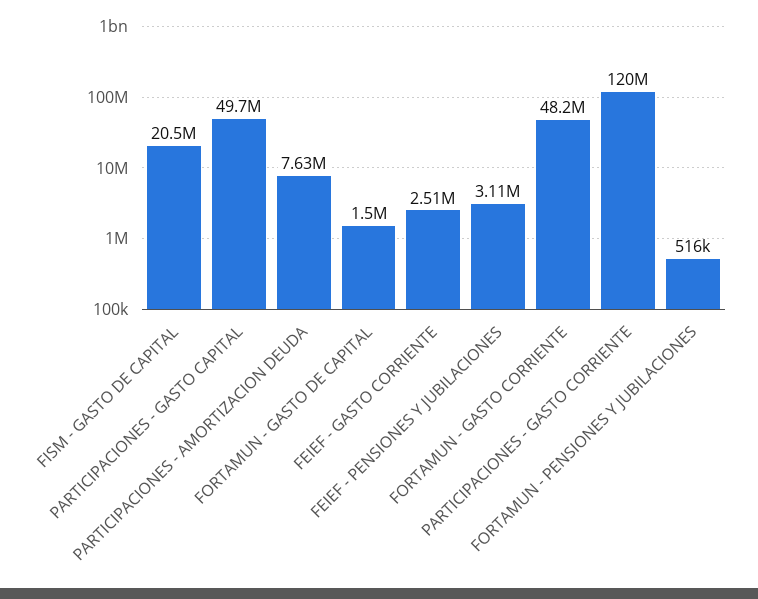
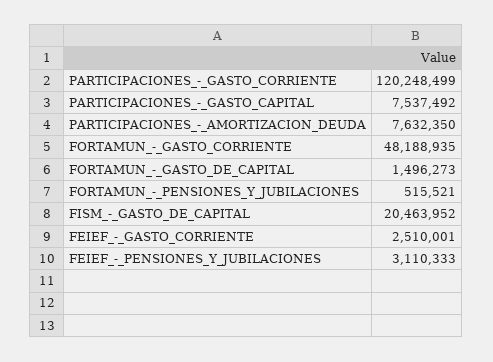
  {
    "FISM - GASTO DE CAPITAL": 20463952,
-   "PARTICIPACIONES - GASTO CAPITAL": 49700000,
+   "PARTICIPACIONES - GASTO CAPITAL": 7537492,
    "PARTICIPACIONES - AMORTIZACION DEUDA": 7632350,
    "FORTAMUN - GASTO DE CAPITAL": 1496273,
    "FEIEF - GASTO CORRIENTE": 2510001,
    "FEIEF - PENSIONES Y JUBILACIONES": 3110333,
    "FORTAMUN - GASTO CORRIENTE": 48188935,
    "PARTICIPACIONES - GASTO CORRIENTE": 120248499,
    "FORTAMUN - PENSIONES Y JUBILACIONES": 515521
  }

